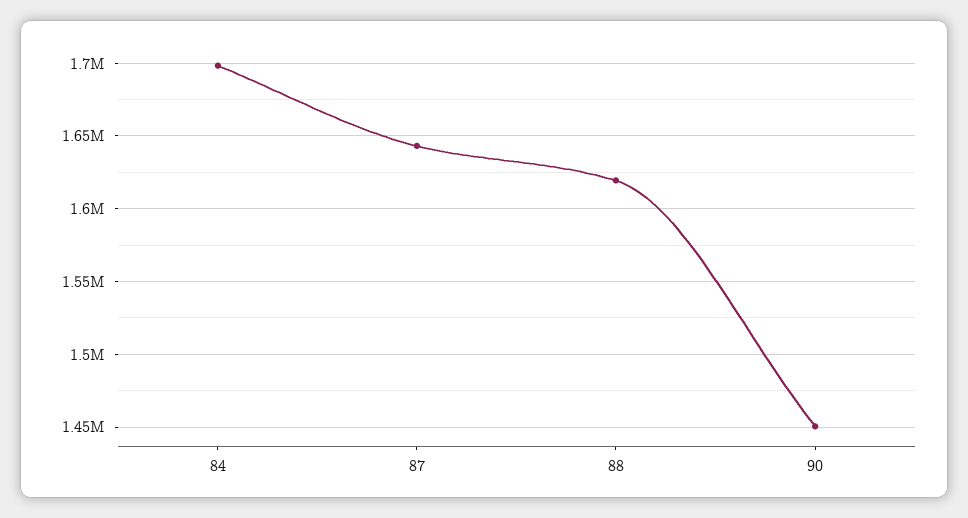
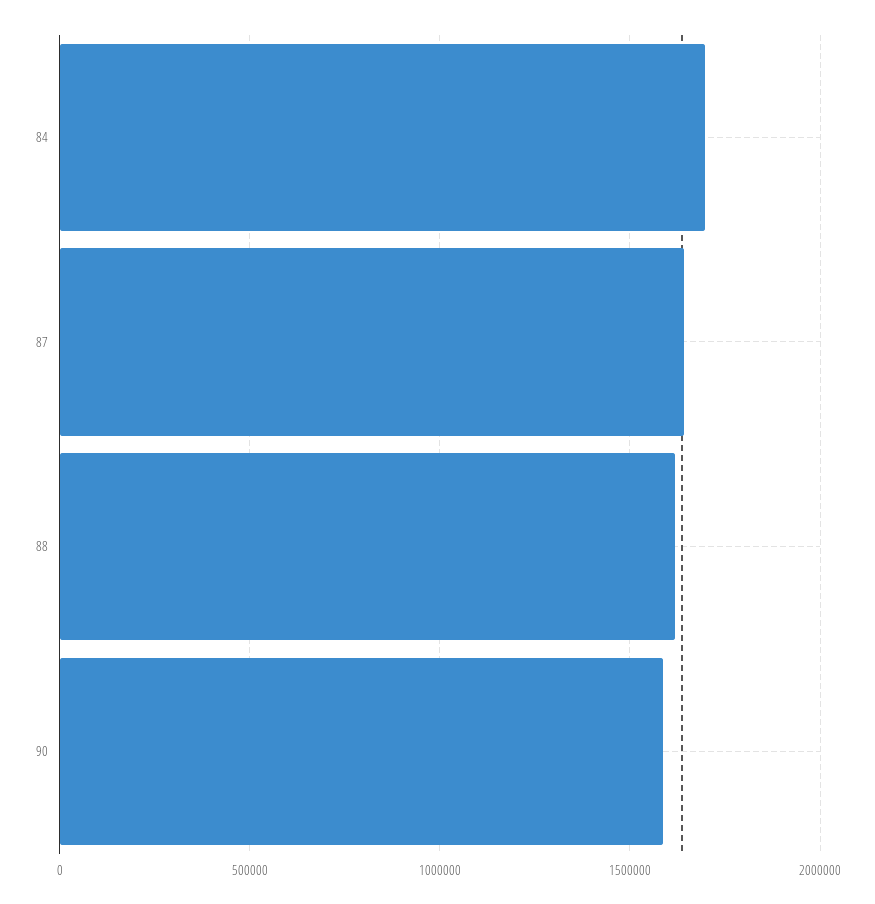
  {
    "84": 1700000,
    "87": 1645000,
    "88": 1620000,
-   "90": 1450000
+   "90": 1600000
  }

